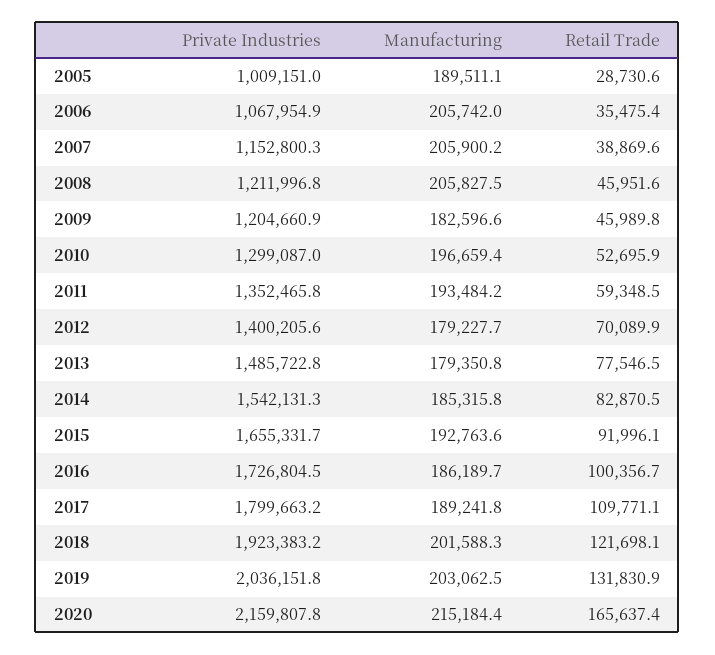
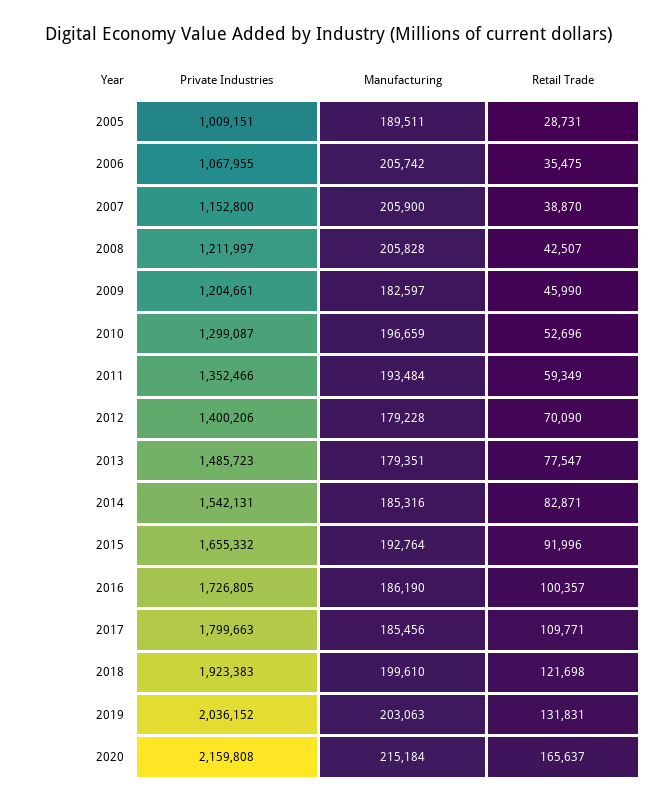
  {
    "Private Industries": {
      "2005": 1009151,
      "2006": 1067954.9,
      "2007": 1152800.3,
      "2008": 1211996.8,
      "2009": 1204660.9,
      "2010": 1299087,
      "2011": 1352465.8,
      "2012": 1400205.6,
      "2013": 1485722.8,
      "2014": 1542131.3,
      "2015": 1655331.7,
      "2016": 1726804.5,
      "2017": 1799663.2,
      "2018": 1923383.2,
      "2019": 2036151.8,
      "2020": 2159807.8
    },
    "Manufacturing": {
      "2005": 189511.1,
      "2006": 205742,
      "2007": 205900.2,
      "2008": 205827.5,
      "2009": 182596.6,
      "2010": 196659.4,
      "2011": 193484.2,
      "2012": 179227.7,
      "2013": 179350.8,
      "2014": 185315.8,
      "2015": 192763.6,
      "2016": 186189.7,
-     "2017": 189241.8,
+     "2017": 185456,
-     "2018": 201588.3,
+     "2018": 199610,
      "2019": 203062.5,
      "2020": 215184.4
    },
    "Retail Trade": {
      "2005": 28730.6,
      "2006": 35475.4,
      "2007": 38869.6,
-     "2008": 45951.6,
+     "2008": 42507,
      "2009": 45989.8,
      "2010": 52695.9,
      "2011": 59348.5,
      "2012": 70089.9,
      "2013": 77546.5,
      "2014": 82870.5,
      "2015": 91996.1,
      "2016": 100356.7,
      "2017": 109771.1,
      "2018": 121698.1,
      "2019": 131830.9,
      "2020": 165637.4
    }
  }

